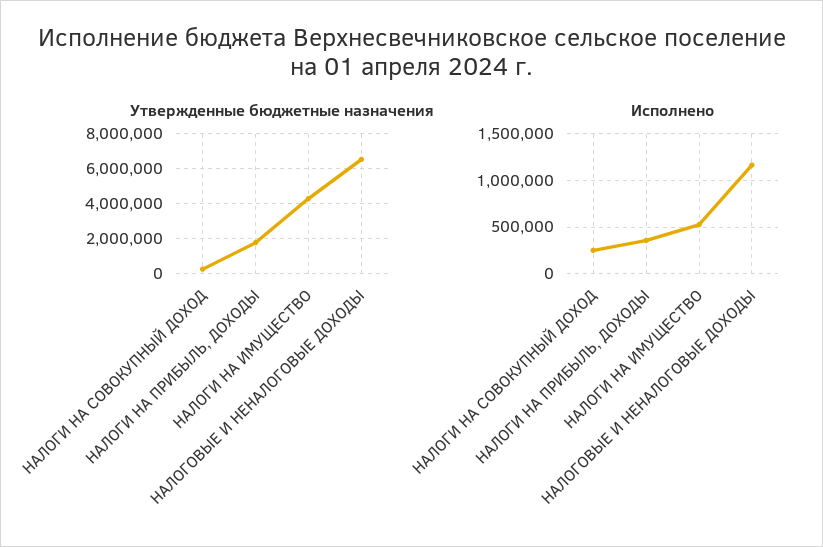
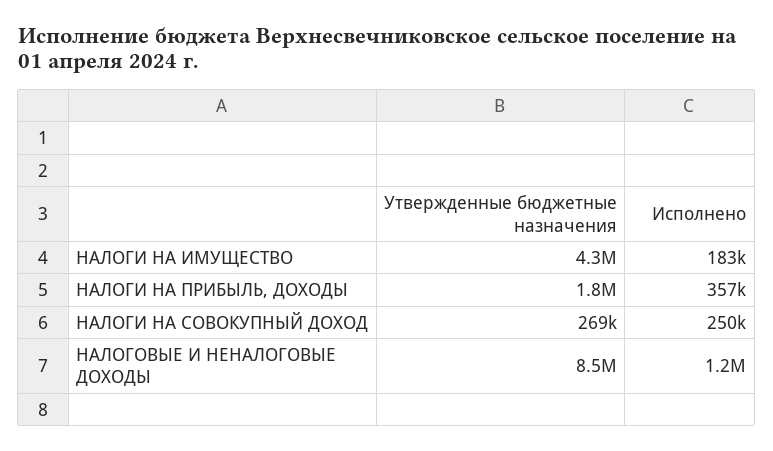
  {
    "Утвержденные бюджетные назначения": {
      "НАЛОГИ НА СОВОКУПНЫЙ ДОХОД": 269000,
      "НАЛОГИ НА ПРИБЫЛЬ, ДОХОДЫ": 1800000,
      "НАЛОГИ НА ИМУЩЕСТВО": 4300000,
-     "НАЛОГОВЫЕ И НЕНАЛОГОВЫЕ ДОХОДЫ": 6500000
+     "НАЛОГОВЫЕ И НЕНАЛОГОВЫЕ ДОХОДЫ": 8500000
    },
    "Исполнено": {
      "НАЛОГИ НА СОВОКУПНЫЙ ДОХОД": 250000,
      "НАЛОГИ НА ПРИБЫЛЬ, ДОХОДЫ": 357000,
-     "НАЛОГИ НА ИМУЩЕСТВО": 500000,
+     "НАЛОГИ НА ИМУЩЕСТВО": 183000,
      "НАЛОГОВЫЕ И НЕНАЛОГОВЫЕ ДОХОДЫ": 1200000
    }
  }

